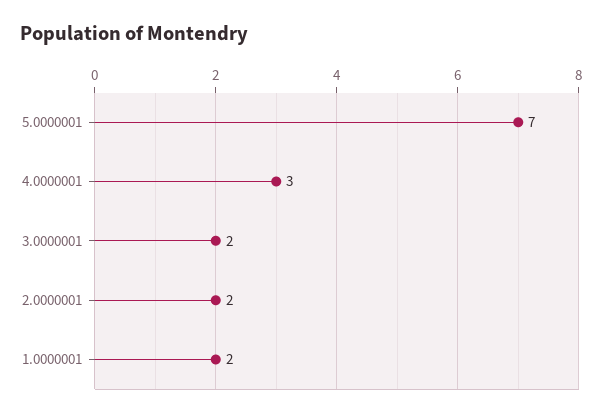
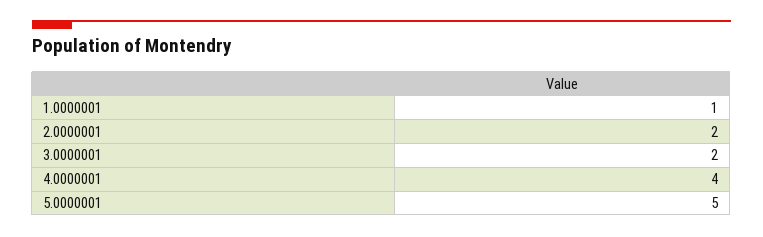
  {
-   "5.0000001": 7,
+   "5.0000001": 5,
-   "4.0000001": 3,
+   "4.0000001": 4,
    "3.0000001": 2,
    "2.0000001": 2,
-   "1.0000001": 2
+   "1.0000001": 1
  }

